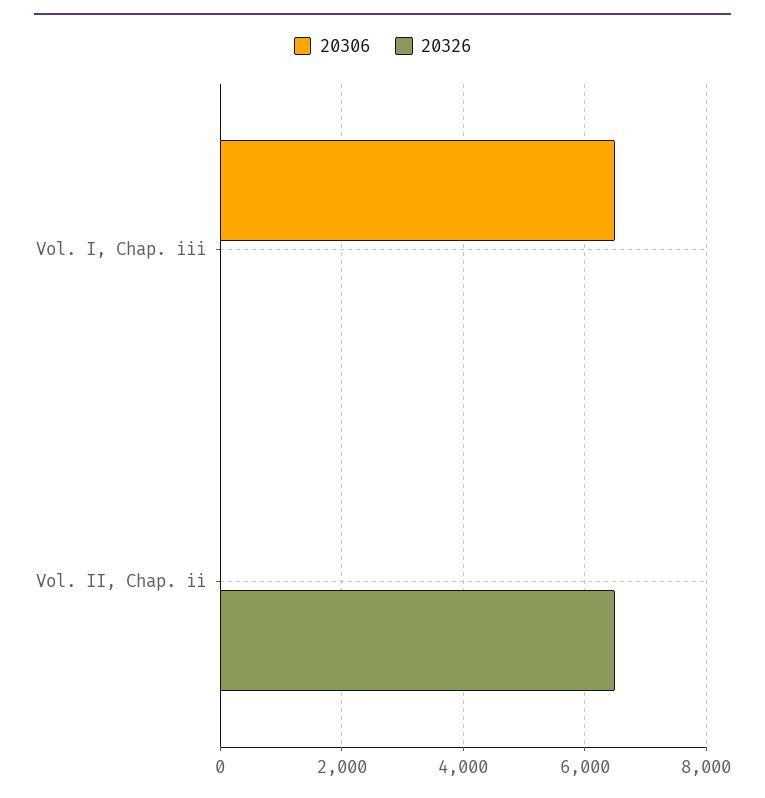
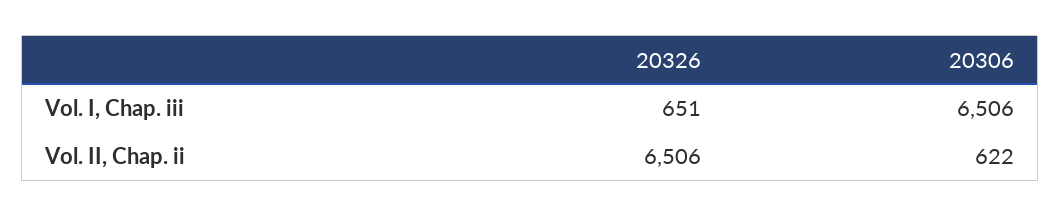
  {
    "20306": {
      "Vol. I, Chap. iii": 6506,
-     "Vol. II, Chap. ii": 0
+     "Vol. II, Chap. ii": 622
    },
    "20326": {
-     "Vol. I, Chap. iii": 0,
+     "Vol. I, Chap. iii": 651,
      "Vol. II, Chap. ii": 6506
    }
  }

